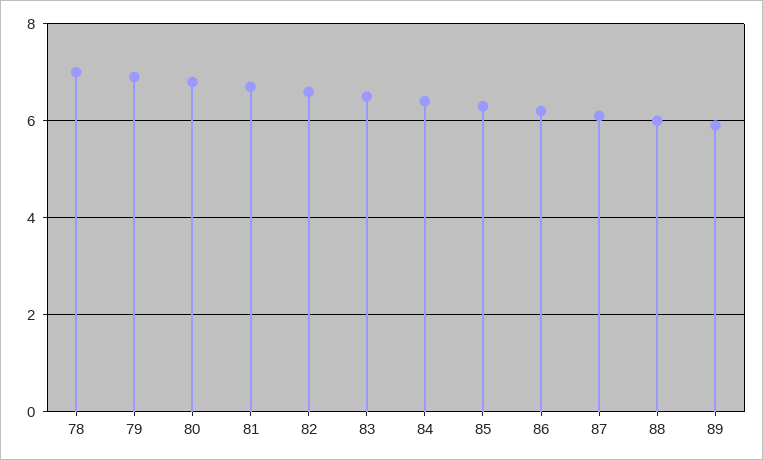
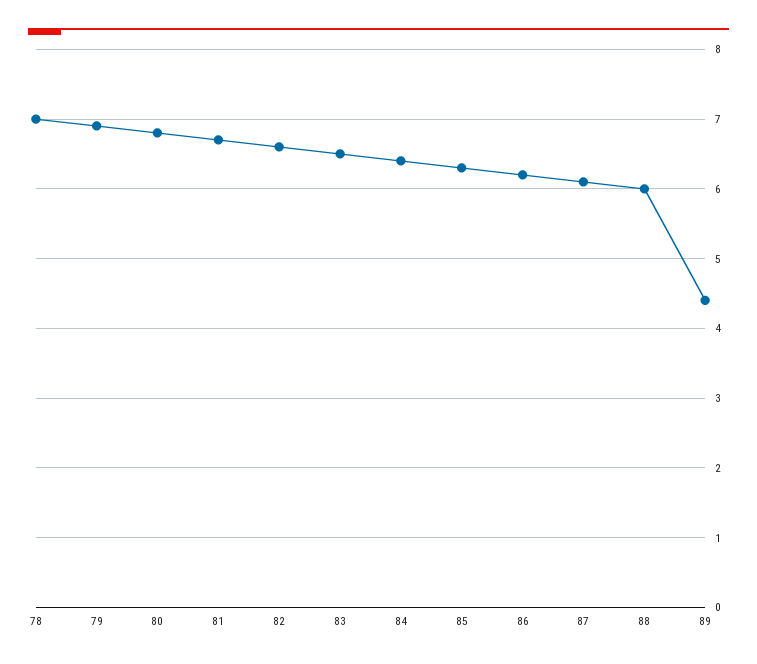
  {
    "78": 7,
    "79": 6.9,
    "80": 6.8,
    "81": 6.7,
    "82": 6.6,
    "83": 6.5,
    "84": 6.4,
    "85": 6.3,
    "86": 6.2,
    "87": 6.1,
    "88": 6,
-   "89": 6
+   "89": 4.4
  }

